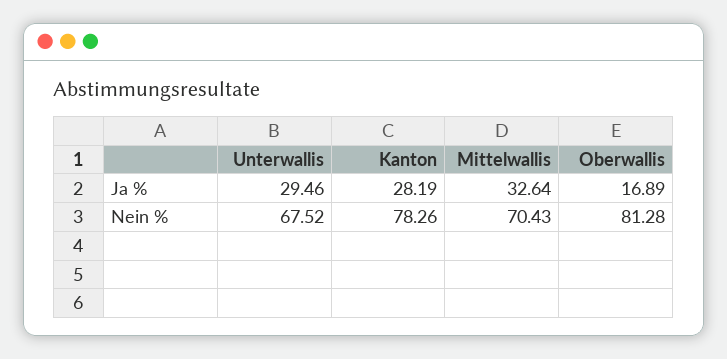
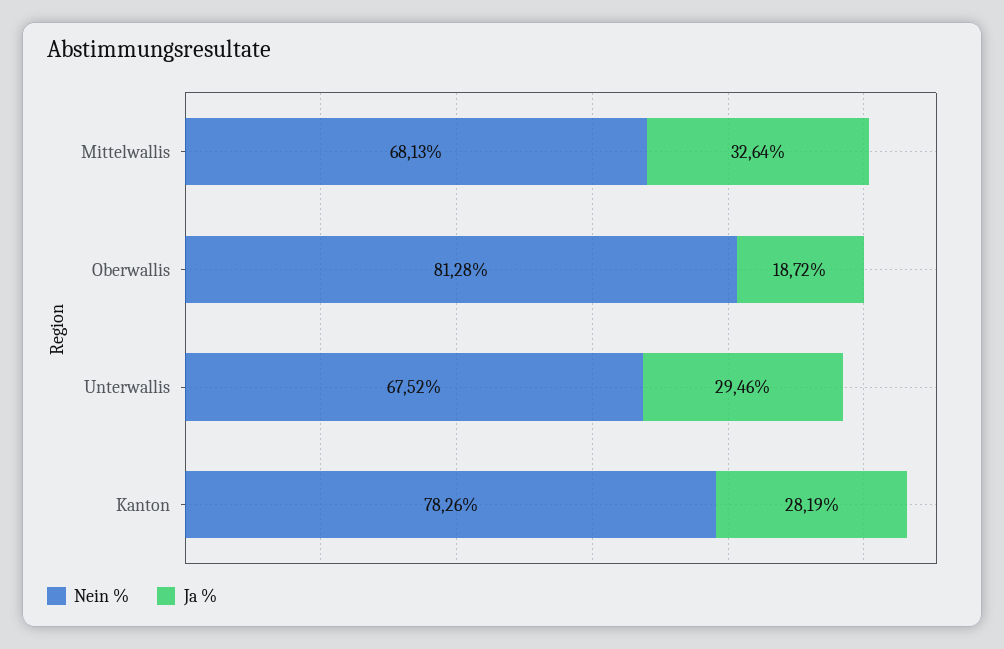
  {
    "Ja %": {
      "Unterwallis": 29.46,
      "Kanton": 28.19,
      "Mittelwallis": 32.64,
-     "Oberwallis": 16.89
+     "Oberwallis": 18.72
    },
    "Nein %": {
      "Unterwallis": 67.52,
      "Kanton": 78.26,
-     "Mittelwallis": 70.43,
+     "Mittelwallis": 68.13,
      "Oberwallis": 81.28
    }
  }

